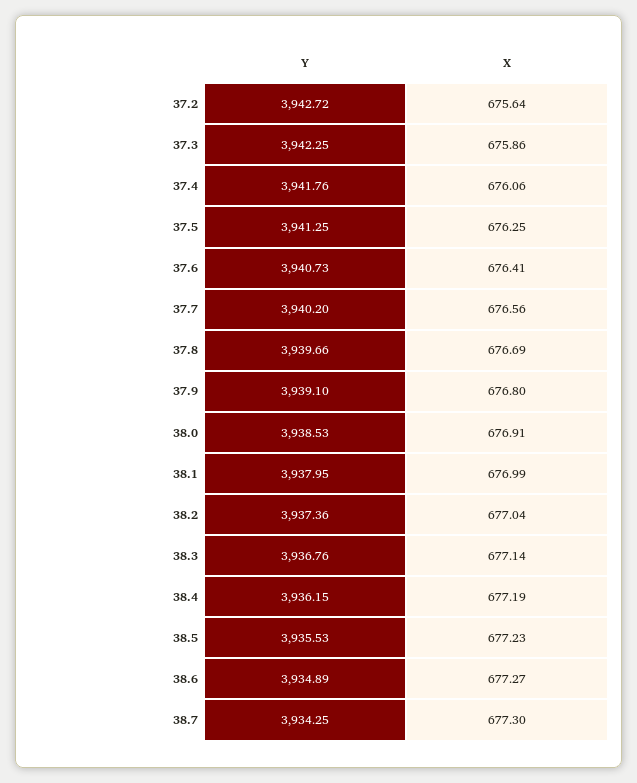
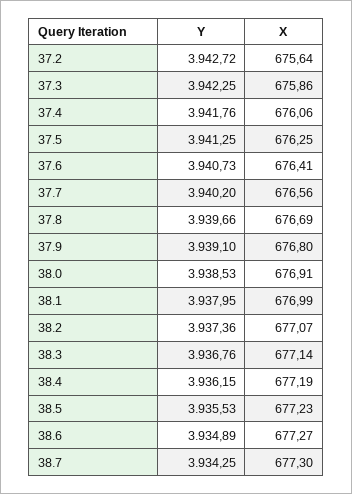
  {
    "Y": {
      "37.2": 3942.72,
      "37.3": 3942.25,
      "37.4": 3941.76,
      "37.5": 3941.25,
      "37.6": 3940.73,
      "37.7": 3940.2,
      "37.8": 3939.66,
      "37.9": 3939.1,
      "38.0": 3938.53,
      "38.1": 3937.95,
      "38.2": 3937.36,
      "38.3": 3936.76,
      "38.4": 3936.15,
      "38.5": 3935.53,
      "38.6": 3934.89,
      "38.7": 3934.25
    },
    "X": {
      "37.2": 675.64,
      "37.3": 675.86,
      "37.4": 676.06,
      "37.5": 676.25,
      "37.6": 676.41,
      "37.7": 676.56,
      "37.8": 676.69,
      "37.9": 676.8,
      "38.0": 676.91,
      "38.1": 676.99,
-     "38.2": 677.04,
+     "38.2": 677.07,
      "38.3": 677.14,
      "38.4": 677.19,
      "38.5": 677.23,
      "38.6": 677.27,
      "38.7": 677.3
    }
  }

